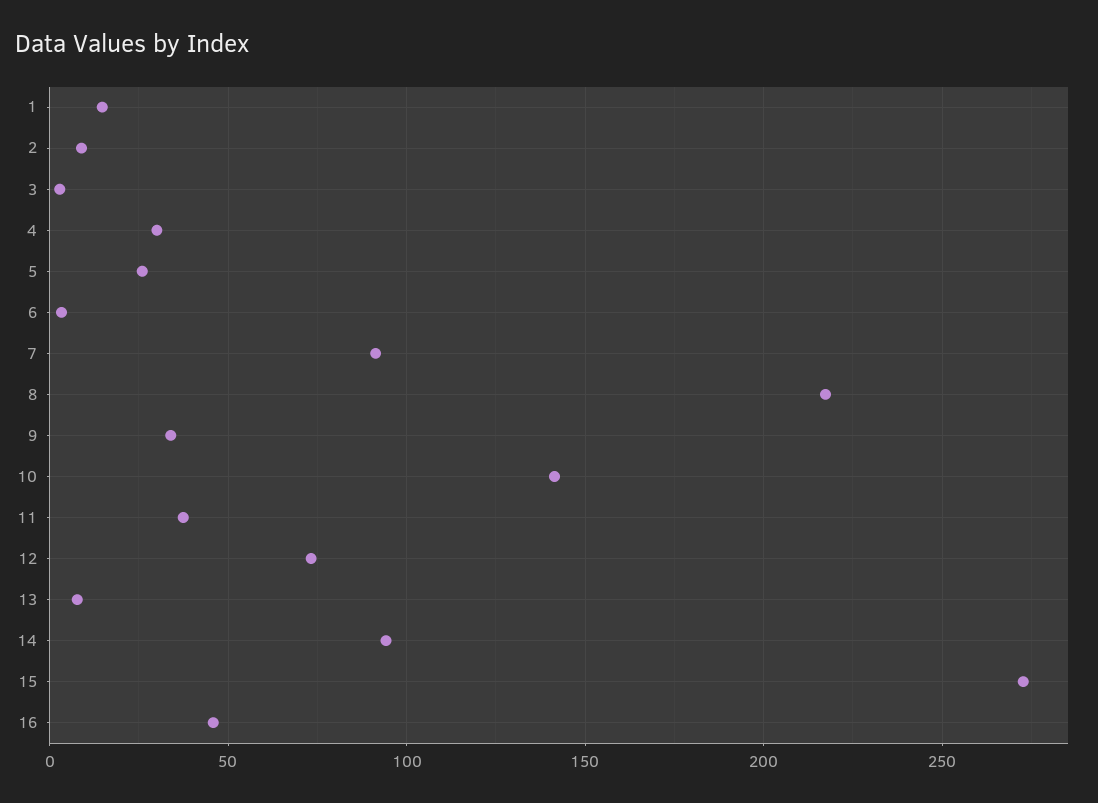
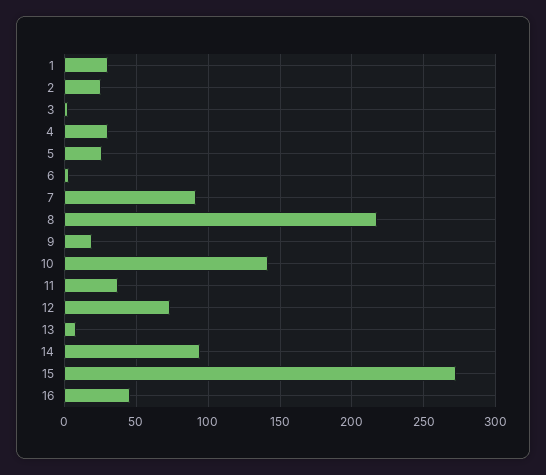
  {
-   "1": 15,
+   "1": 30,
-   "2": 10,
+   "2": 25,
    "3": 5,
    "4": 30,
    "5": 25,
    "6": 5,
    "7": 90,
    "8": 215,
-   "9": 35,
+   "9": 20,
    "10": 140,
    "11": 35,
    "12": 75,
    "13": 10,
    "14": 95,
    "15": 275,
    "16": 45
  }

